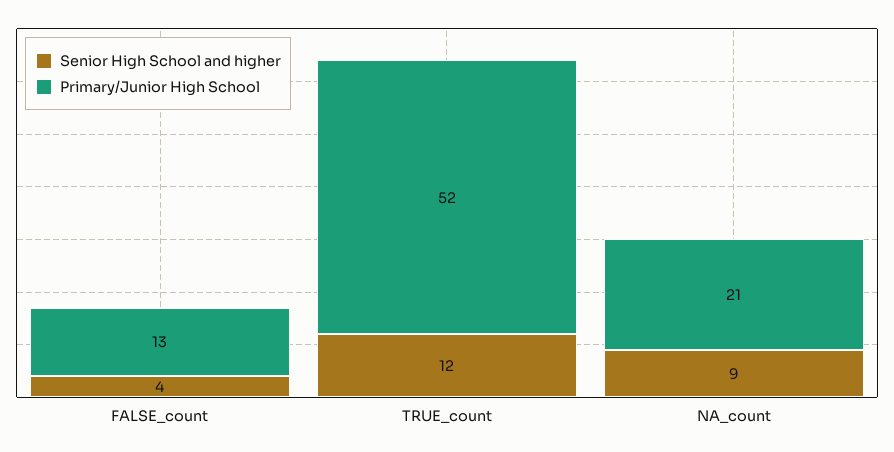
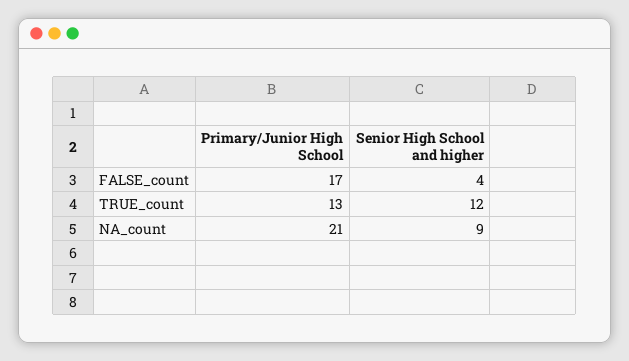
  {
    "Senior High School and higher": {
      "FALSE_count": 4,
      "TRUE_count": 12,
      "NA_count": 9
    },
    "Primary/Junior High School": {
-     "FALSE_count": 13,
+     "FALSE_count": 17,
-     "TRUE_count": 52,
+     "TRUE_count": 13,
      "NA_count": 21
    }
  }

